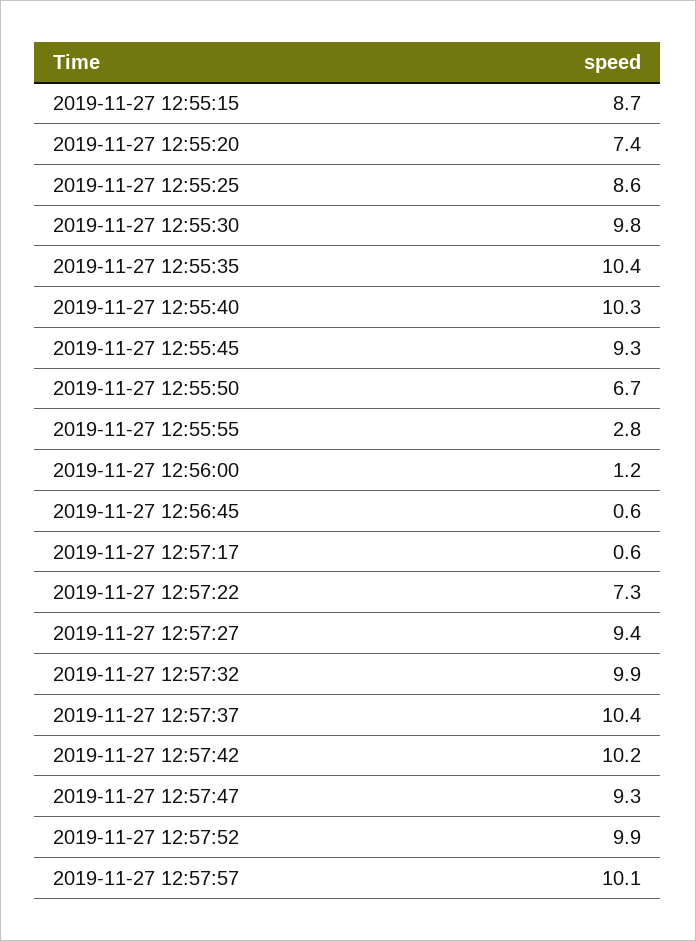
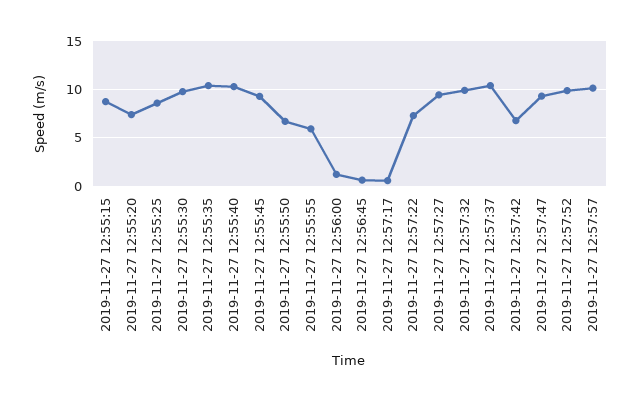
  {
    "2019-11-27 12:55:15": 8.7,
    "2019-11-27 12:55:20": 7.4,
    "2019-11-27 12:55:25": 8.6,
    "2019-11-27 12:55:30": 9.8,
    "2019-11-27 12:55:35": 10.4,
    "2019-11-27 12:55:40": 10.3,
    "2019-11-27 12:55:45": 9.3,
    "2019-11-27 12:55:50": 6.7,
-   "2019-11-27 12:55:55": 2.8,
+   "2019-11-27 12:55:55": 6,
    "2019-11-27 12:56:00": 1.2,
    "2019-11-27 12:56:45": 0.6,
    "2019-11-27 12:57:17": 0.6,
    "2019-11-27 12:57:22": 7.3,
    "2019-11-27 12:57:27": 9.4,
    "2019-11-27 12:57:32": 9.9,
    "2019-11-27 12:57:37": 10.4,
-   "2019-11-27 12:57:42": 10.2,
+   "2019-11-27 12:57:42": 7,
    "2019-11-27 12:57:47": 9.3,
    "2019-11-27 12:57:52": 9.9,
    "2019-11-27 12:57:57": 10.1
  }

